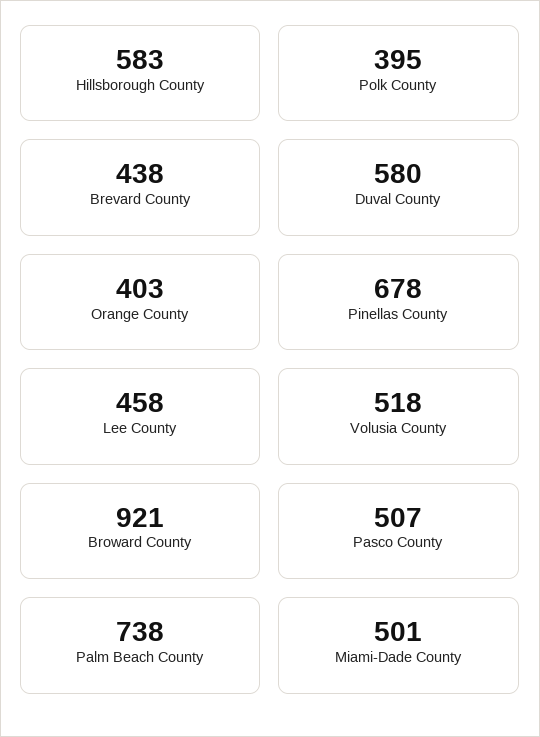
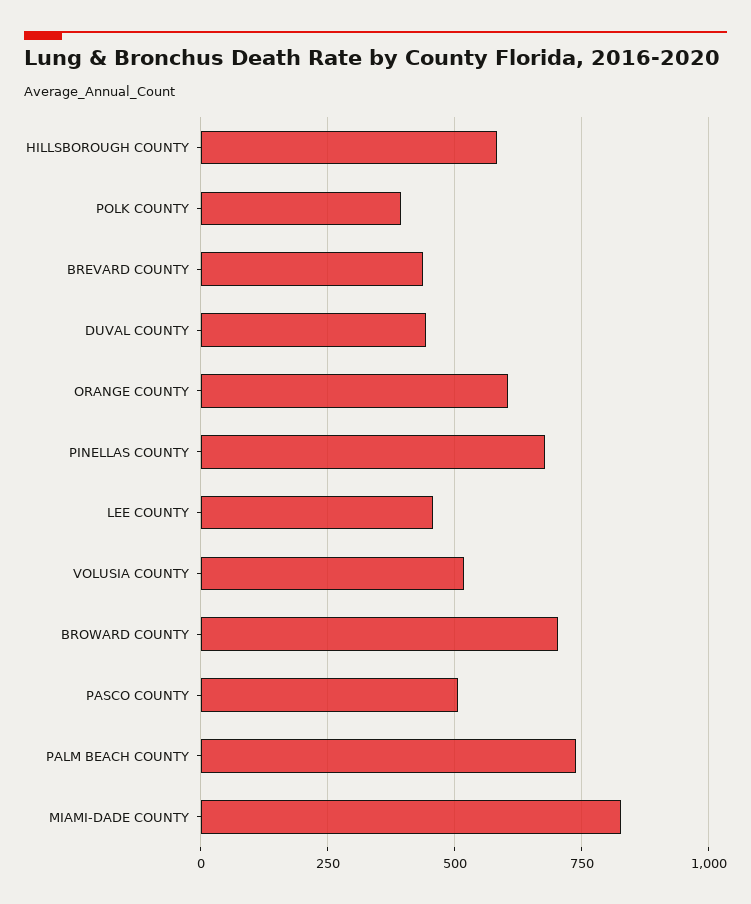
  {
    "Hillsborough County": 583,
    "Polk County": 395,
    "Brevard County": 438,
-   "Duval County": 580,
+   "Duval County": 450,
-   "Orange County": 403,
+   "Orange County": 600,
    "Pinellas County": 678,
    "Lee County": 458,
    "Volusia County": 518,
-   "Broward County": 921,
+   "Broward County": 700,
    "Pasco County": 507,
    "Palm Beach County": 738,
-   "Miami-Dade County": 501
+   "Miami-Dade County": 825
  }

